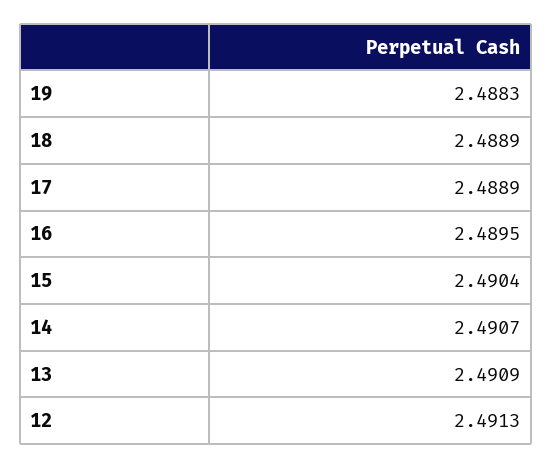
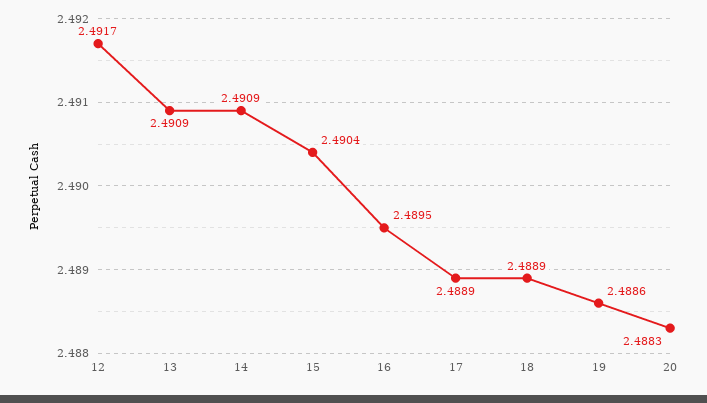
  {
-   "19": 2.4883,
+   "19": 2.4886,
    "18": 2.4889,
    "17": 2.4889,
    "16": 2.4895,
    "15": 2.4904,
-   "14": 2.4907,
+   "14": 2.4909,
    "13": 2.4909,
-   "12": 2.4913
+   "12": 2.4917,
+   "20": 2.4883
  }

